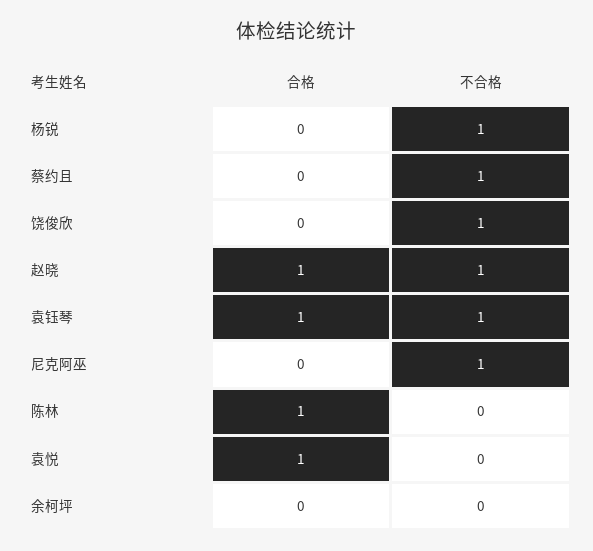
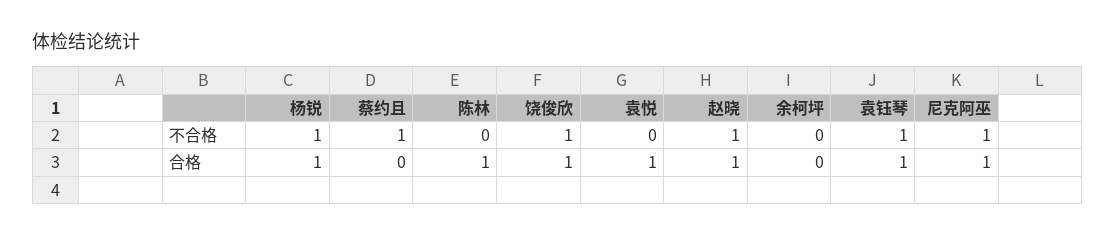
  {
    "合格": {
-     "杨锐": 0,
+     "杨锐": 1,
      "蔡约且": 0,
-     "饶俊欣": 0,
+     "饶俊欣": 1,
      "赵晓": 1,
      "袁钰琴": 1,
-     "尼克阿巫": 0,
+     "尼克阿巫": 1,
      "陈林": 1,
      "袁悦": 1,
      "余柯坪": 0
    },
    "不合格": {
      "杨锐": 1,
      "蔡约且": 1,
      "饶俊欣": 1,
      "赵晓": 1,
      "袁钰琴": 1,
      "尼克阿巫": 1,
      "陈林": 0,
      "袁悦": 0,
      "余柯坪": 0
    }
  }

